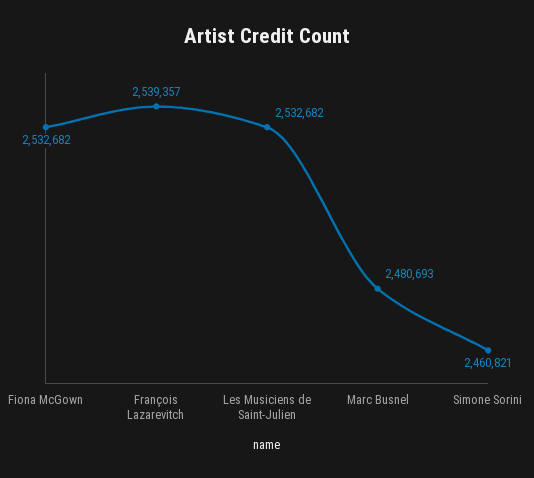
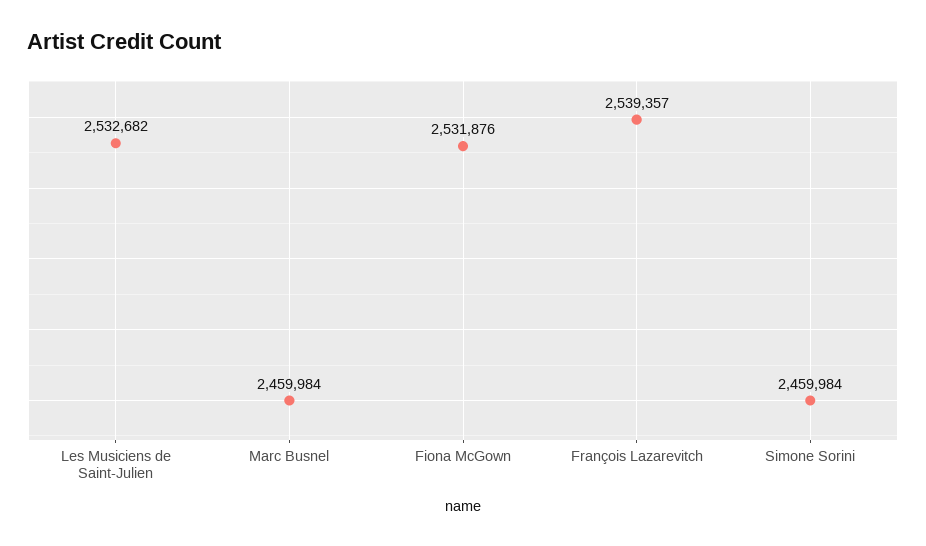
  {
-   "Fiona McGown": 2532682,
+   "Fiona McGown": 2531876,
    "François Lazarevitch": 2539357,
    "Les Musiciens de Saint-Julien": 2532682,
-   "Marc Busnel": 2480693,
+   "Marc Busnel": 2459984,
-   "Simone Sorini": 2460821
+   "Simone Sorini": 2459984
  }

